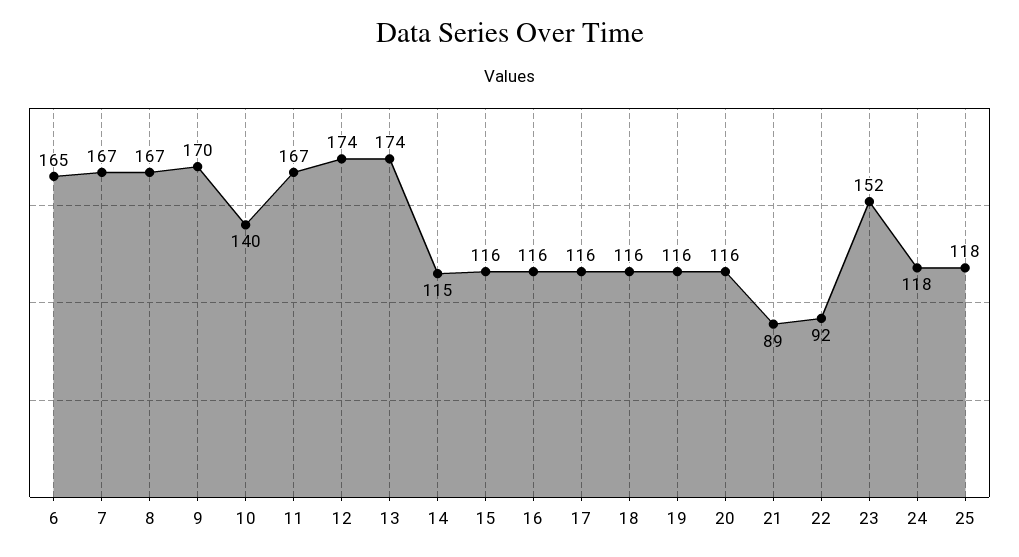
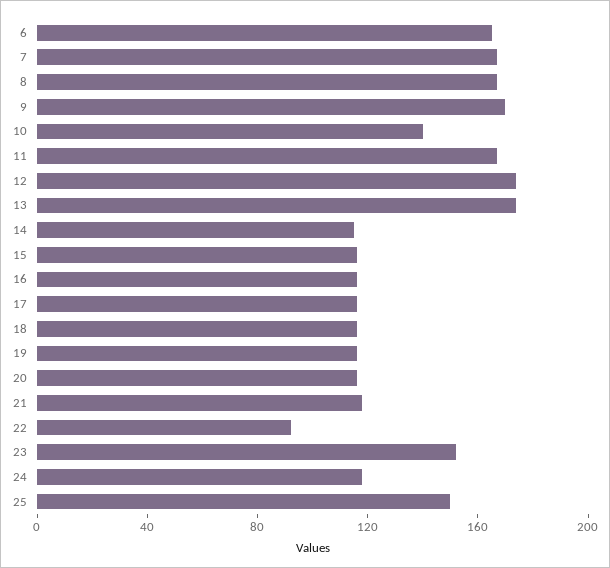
  {
    "6": 165,
    "7": 167,
    "8": 167,
    "9": 170,
    "10": 140,
    "11": 167,
    "12": 174,
    "13": 174,
    "14": 115,
    "15": 116,
    "16": 116,
    "17": 116,
    "18": 116,
    "19": 116,
    "20": 116,
-   "21": 89,
+   "21": 120,
    "22": 92,
    "23": 152,
    "24": 118,
-   "25": 118
+   "25": 150
  }

